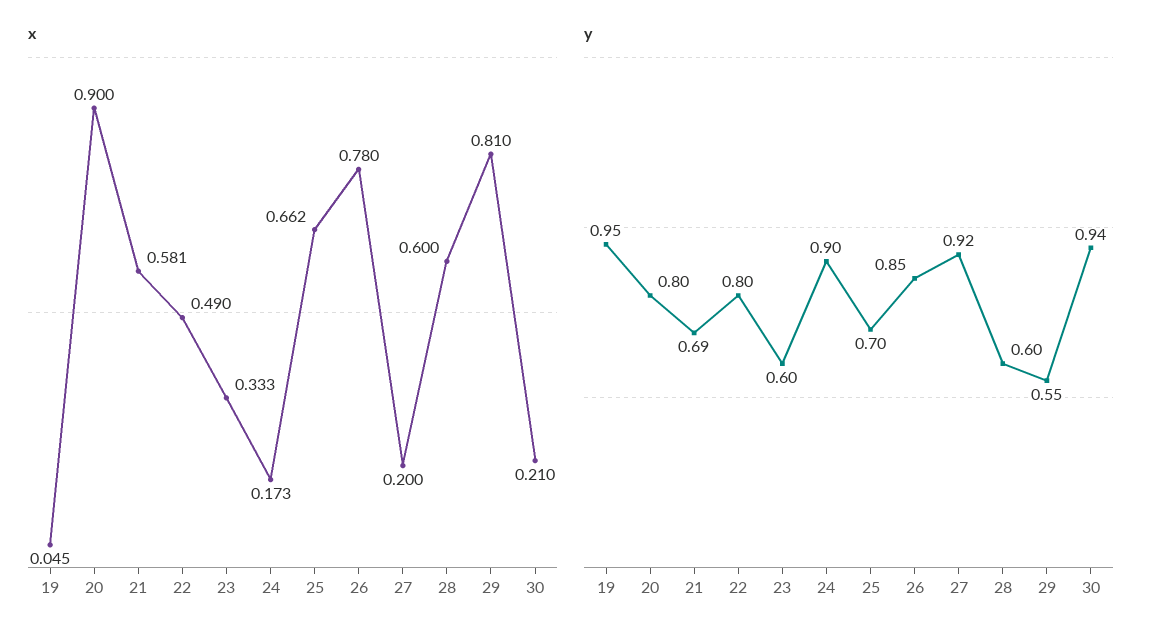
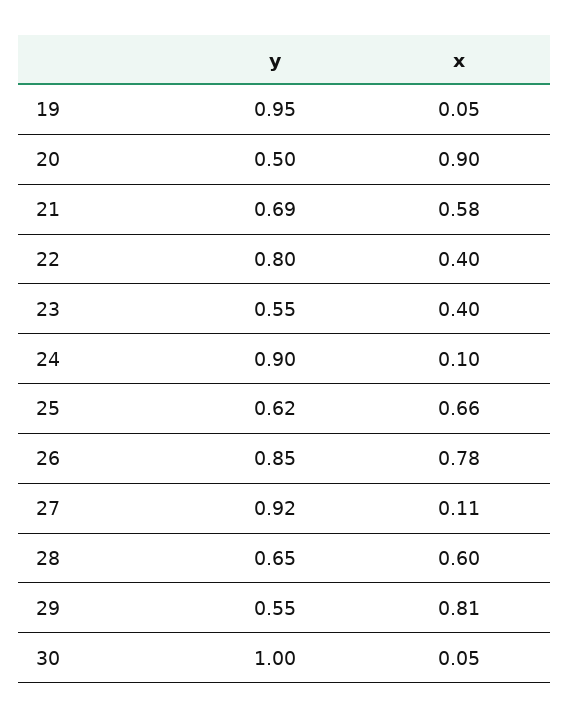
  {
    "x": {
      "19": 0.045,
      "20": 0.9,
      "21": 0.581,
-     "22": 0.49,
+     "22": 0.4,
-     "23": 0.333,
+     "23": 0.4,
-     "24": 0.173,
+     "24": 0.1,
      "25": 0.662,
      "26": 0.78,
-     "27": 0.2,
+     "27": 0.11,
      "28": 0.6,
      "29": 0.81,
-     "30": 0.21
+     "30": 0.05
    },
    "y": {
      "19": 0.95,
-     "20": 0.8,
+     "20": 0.5,
      "21": 0.69,
      "22": 0.8,
-     "23": 0.6,
+     "23": 0.55,
      "24": 0.9,
-     "25": 0.7,
+     "25": 0.62,
      "26": 0.85,
      "27": 0.92,
-     "28": 0.6,
+     "28": 0.65,
      "29": 0.55,
-     "30": 0.94
+     "30": 1
    }
  }

